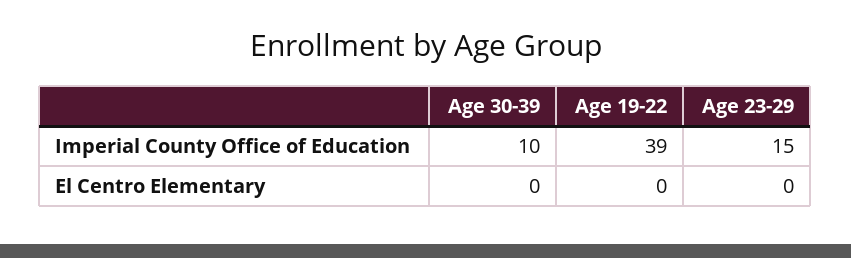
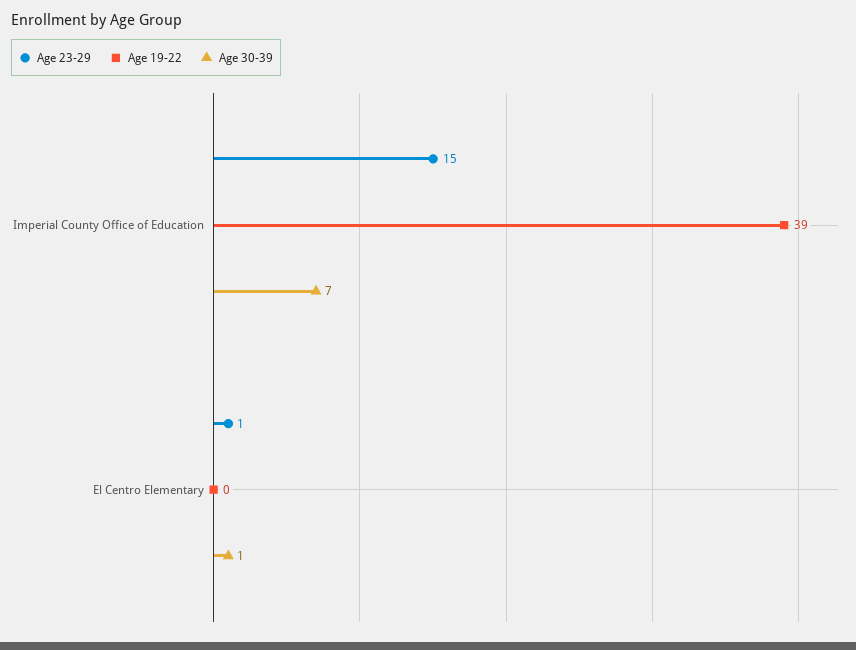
  {
    "Age 30-39": {
-     "Imperial County Office of Education": 10,
+     "Imperial County Office of Education": 7,
-     "El Centro Elementary": 0
+     "El Centro Elementary": 1
    },
    "Age 19-22": {
      "Imperial County Office of Education": 39,
      "El Centro Elementary": 0
    },
    "Age 23-29": {
      "Imperial County Office of Education": 15,
-     "El Centro Elementary": 0
+     "El Centro Elementary": 1
    }
  }

